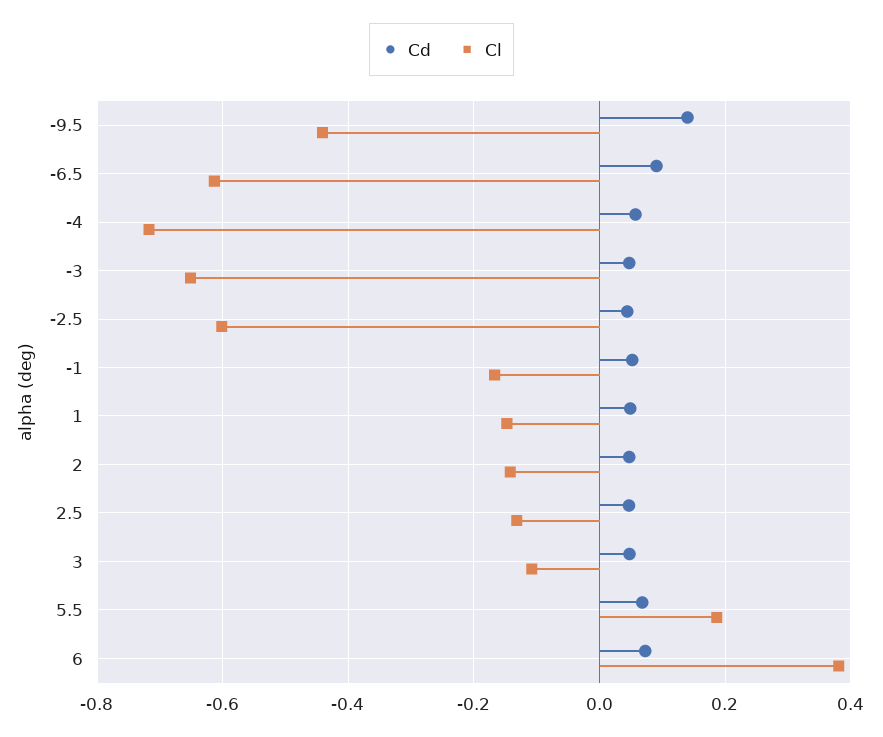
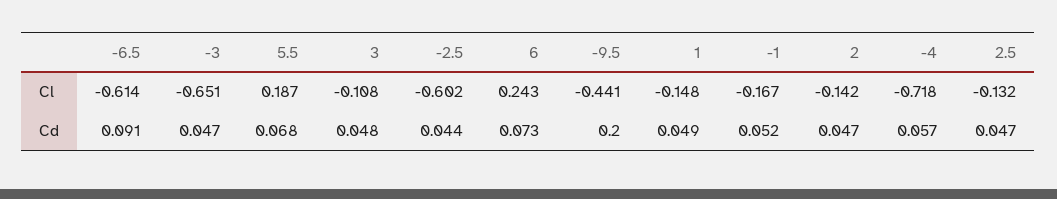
  {
    "Cd": {
-     "-9.5": 0.14,
+     "-9.5": 0.2,
      "-6.5": 0.091,
      "-4": 0.057,
      "-3": 0.047,
      "-2.5": 0.044,
      "-1": 0.052,
      "1": 0.049,
      "2": 0.047,
      "2.5": 0.047,
      "3": 0.048,
      "5.5": 0.068,
      "6": 0.073
    },
    "Cl": {
      "-9.5": -0.441,
      "-6.5": -0.614,
      "-4": -0.718,
      "-3": -0.651,
      "-2.5": -0.602,
      "-1": -0.167,
      "1": -0.148,
      "2": -0.142,
      "2.5": -0.132,
      "3": -0.108,
      "5.5": 0.187,
-     "6": 0.38
+     "6": 0.243
    }
  }

